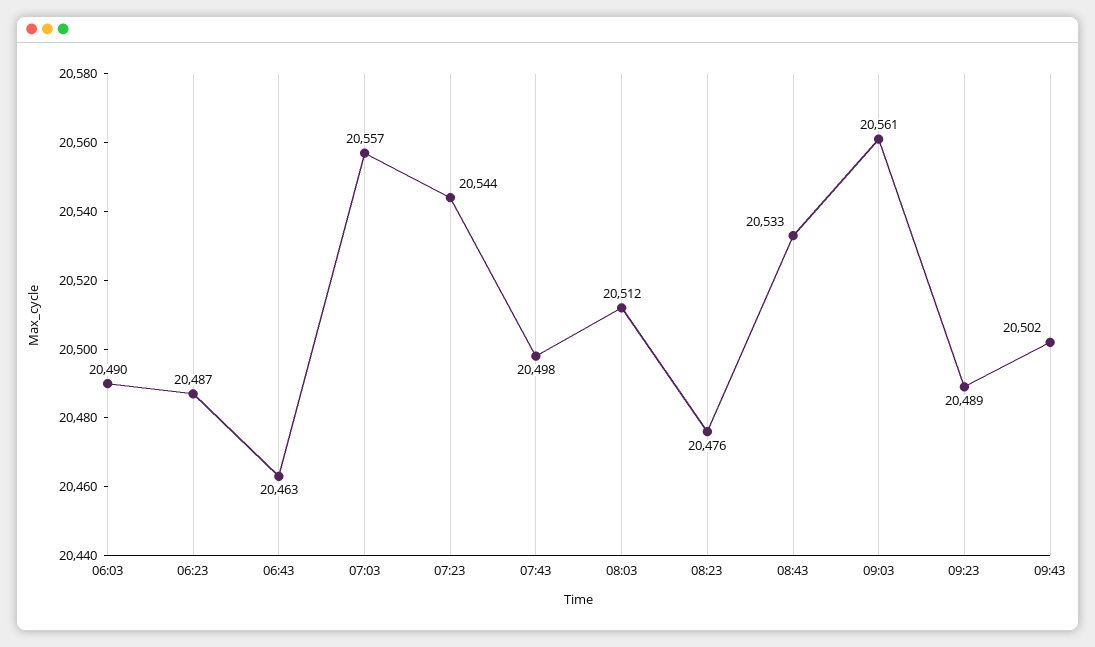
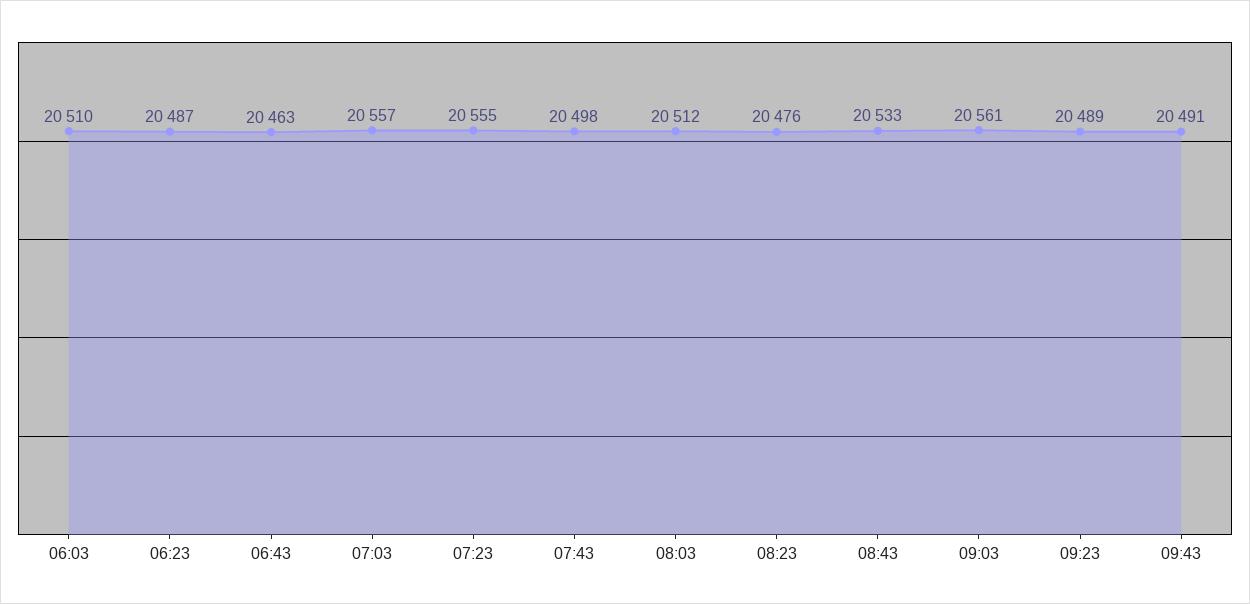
  {
-   "06:03": 20490,
+   "06:03": 20510,
    "06:23": 20487,
    "06:43": 20463,
    "07:03": 20557,
-   "07:23": 20544,
+   "07:23": 20555,
    "07:43": 20498,
    "08:03": 20512,
    "08:23": 20476,
    "08:43": 20533,
    "09:03": 20561,
    "09:23": 20489,
-   "09:43": 20502
+   "09:43": 20491
  }

